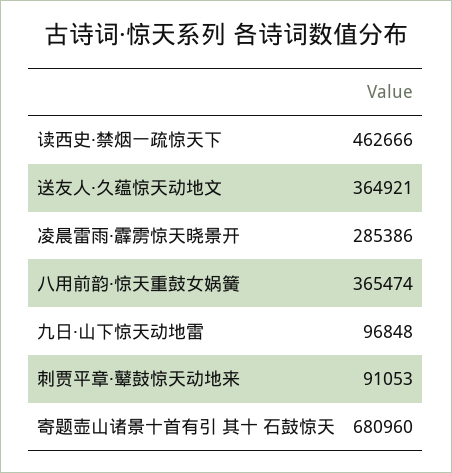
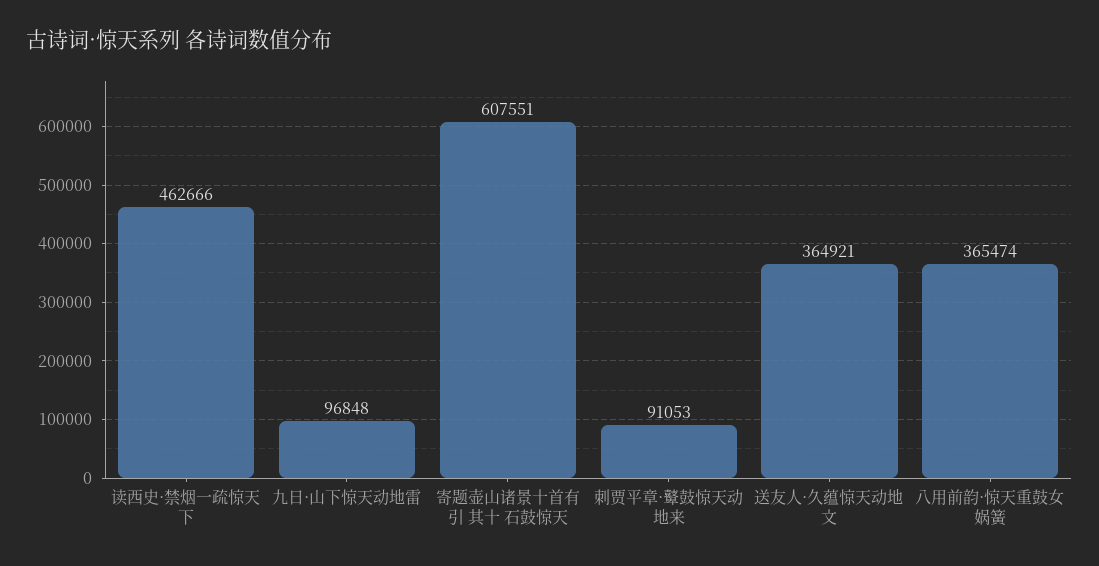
  {
    "读西史·禁烟一疏惊天下": 462666,
    "送友人·久蕴惊天动地文": 364921,
-   "凌晨雷雨·霹雳惊天晓景开": 285386,
    "八用前韵·惊天重鼓女娲簧": 365474,
    "九日·山下惊天动地雷": 96848,
    "刺贾平章·鼙鼓惊天动地来": 91053,
-   "寄题壶山诸景十首有引 其十 石鼓惊天": 680960
+   "寄题壶山诸景十首有引 其十 石鼓惊天": 607551
  }

